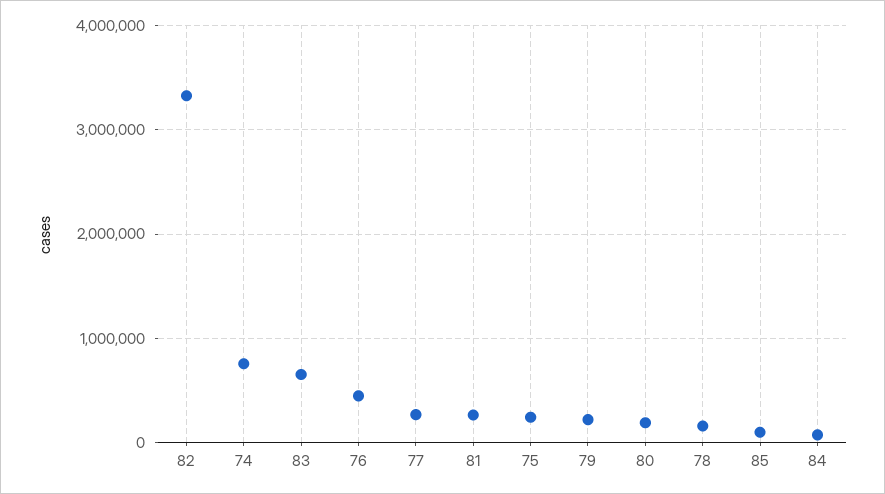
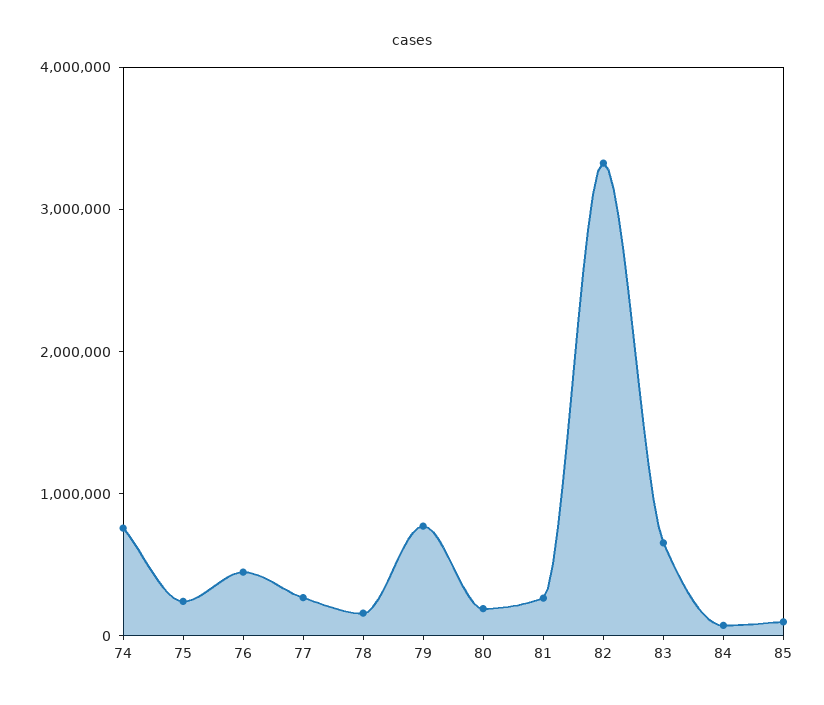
  {
    "82": 3300000,
    "74": 800000,
    "83": 700000,
    "76": 400000,
    "77": 300000,
    "81": 300000,
    "75": 200000,
-   "79": 200000,
+   "79": 800000,
    "80": 200000,
    "78": 200000,
    "85": 100000,
    "84": 100000
  }

